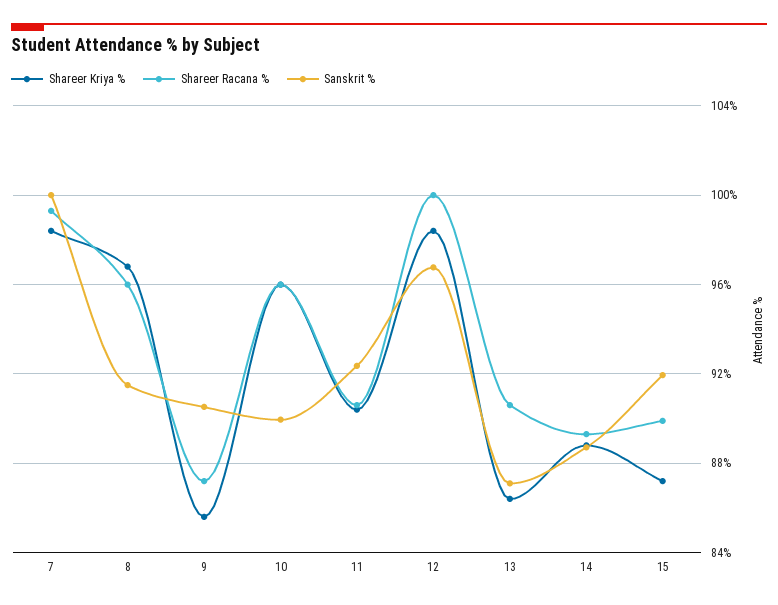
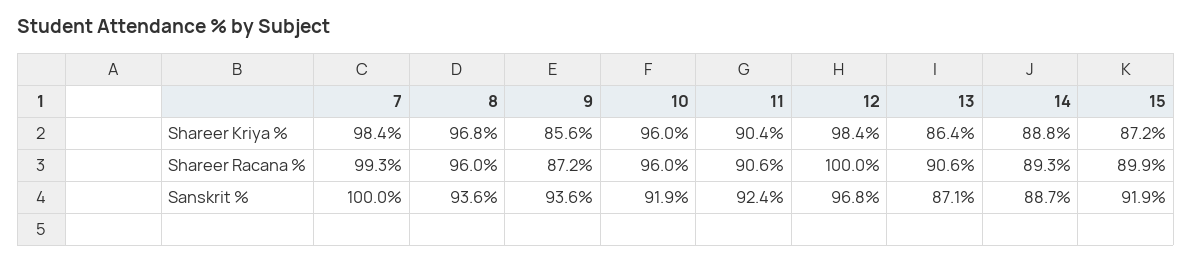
  {
    "Shareer Kriya %": {
      "7": 98.4,
      "8": 96.8,
      "9": 85.6,
      "10": 96,
      "11": 90.4,
      "12": 98.4,
      "13": 86.4,
      "14": 88.8,
      "15": 87.2
    },
    "Shareer Racana %": {
      "7": 99.3,
      "8": 96,
      "9": 87.2,
      "10": 96,
      "11": 90.6,
      "12": 100,
      "13": 90.6,
      "14": 89.3,
      "15": 89.9
    },
    "Sanskrit %": {
      "7": 100,
-     "8": 91.5,
+     "8": 93.6,
-     "9": 90.5,
+     "9": 93.6,
-     "10": 90,
+     "10": 91.9,
      "11": 92.4,
      "12": 96.8,
      "13": 87.1,
      "14": 88.7,
      "15": 91.9
    }
  }

